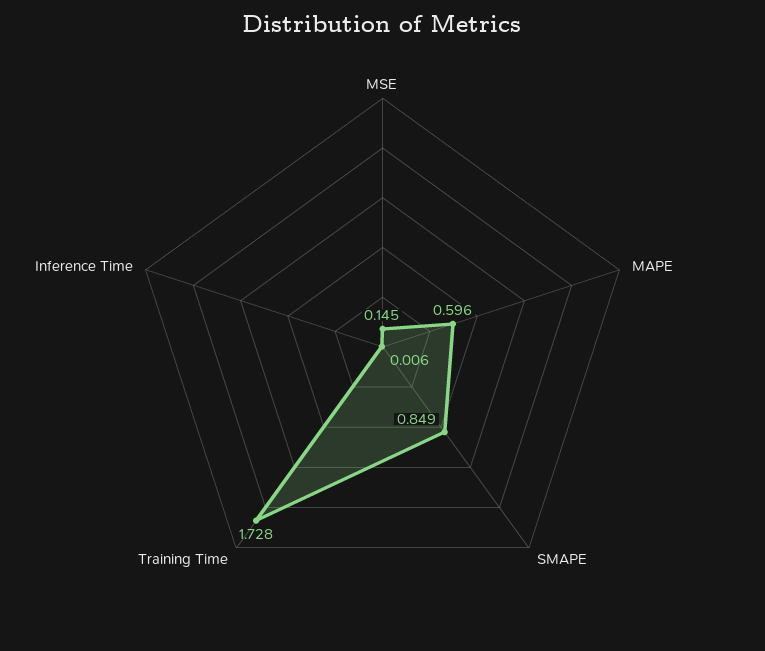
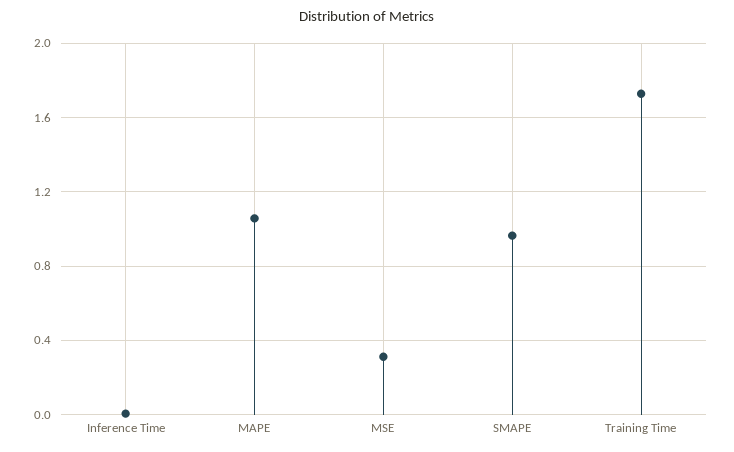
  {
-   "MSE": 0.145,
+   "MSE": 0.3,
-   "MAPE": 0.596,
+   "MAPE": 1.05,
-   "SMAPE": 0.849,
+   "SMAPE": 0.95,
    "Training Time": 1.728,
    "Inference Time": 0.006
  }

